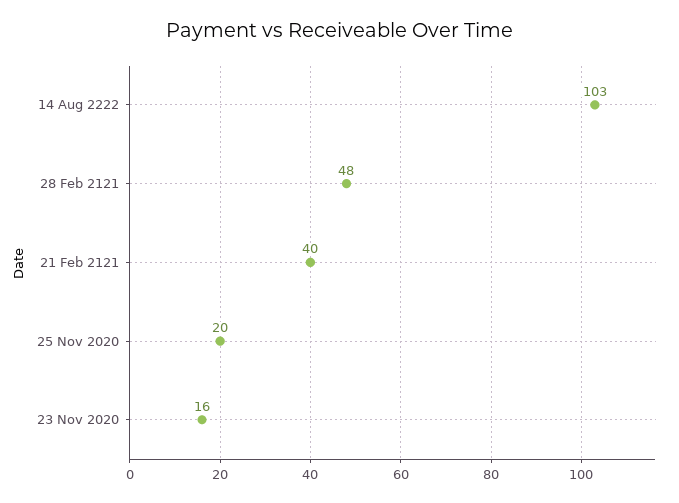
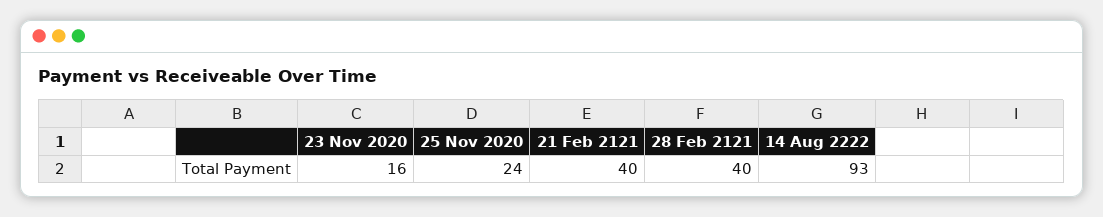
  {
-   "14 Aug 2222": 103,
+   "14 Aug 2222": 93,
-   "28 Feb 2121": 48,
+   "28 Feb 2121": 40,
    "21 Feb 2121": 40,
-   "25 Nov 2020": 20,
+   "25 Nov 2020": 24,
    "23 Nov 2020": 16
  }

